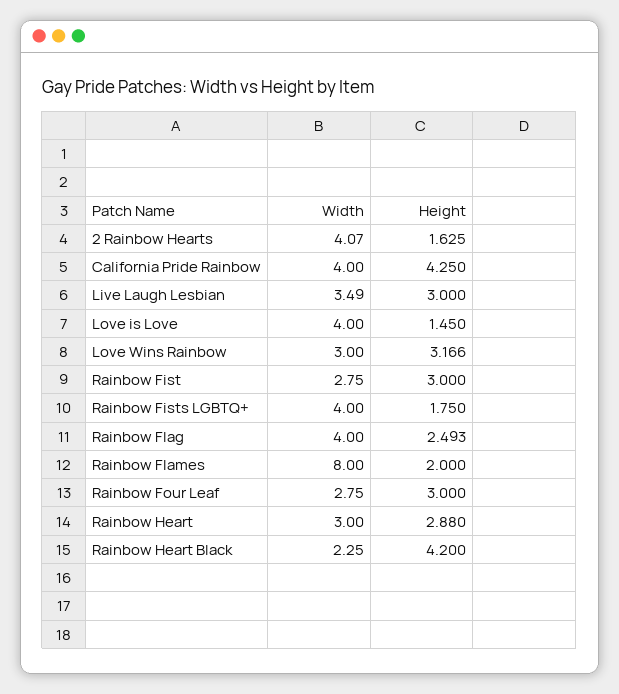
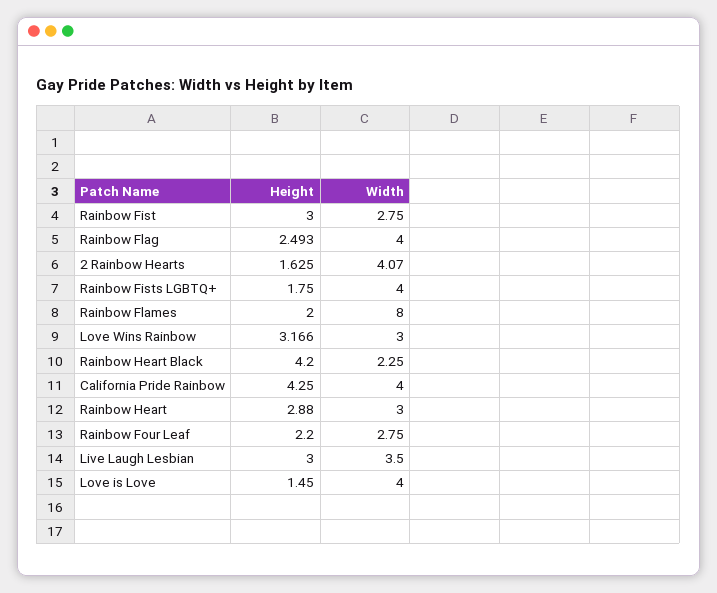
  {
    "Width": {
      "2 Rainbow Hearts": 4.07,
      "California Pride Rainbow": 4,
-     "Live Laugh Lesbian": 3.49,
+     "Live Laugh Lesbian": 3.5,
      "Love is Love": 4,
      "Love Wins Rainbow": 3,
      "Rainbow Fist": 2.75,
      "Rainbow Fists LGBTQ+": 4,
      "Rainbow Flag": 4,
      "Rainbow Flames": 8,
      "Rainbow Four Leaf": 2.75,
      "Rainbow Heart": 3,
      "Rainbow Heart Black": 2.25
    },
    "Height": {
      "2 Rainbow Hearts": 1.625,
      "California Pride Rainbow": 4.25,
      "Live Laugh Lesbian": 3,
      "Love is Love": 1.45,
      "Love Wins Rainbow": 3.166,
      "Rainbow Fist": 3,
      "Rainbow Fists LGBTQ+": 1.75,
      "Rainbow Flag": 2.493,
      "Rainbow Flames": 2,
-     "Rainbow Four Leaf": 3,
+     "Rainbow Four Leaf": 2.2,
      "Rainbow Heart": 2.88,
      "Rainbow Heart Black": 4.2
    }
  }

